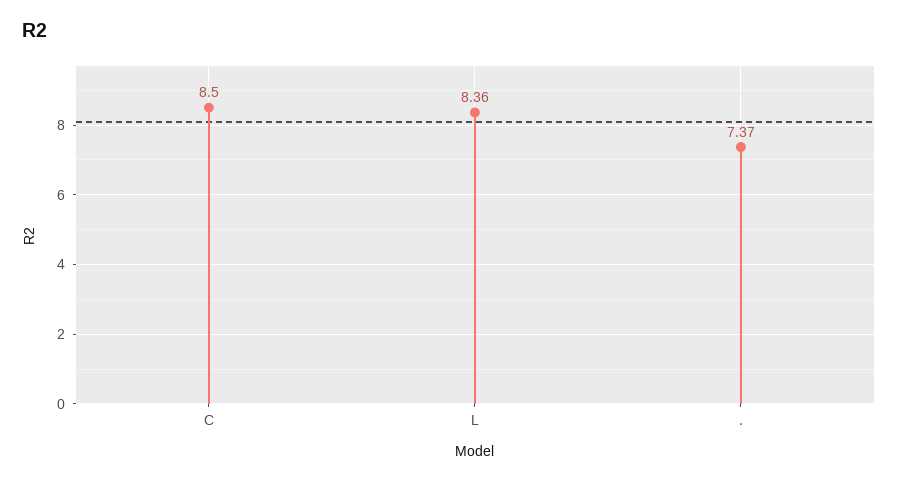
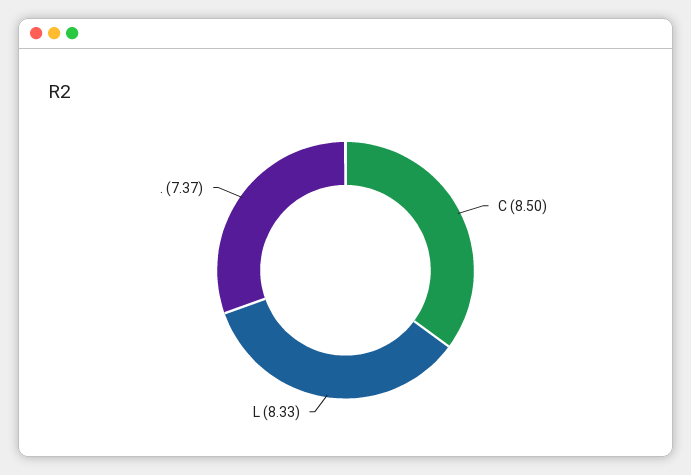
  {
    "C": 8.5,
-   "L": 8.36,
+   "L": 8.33,
    ".": 7.37
  }

